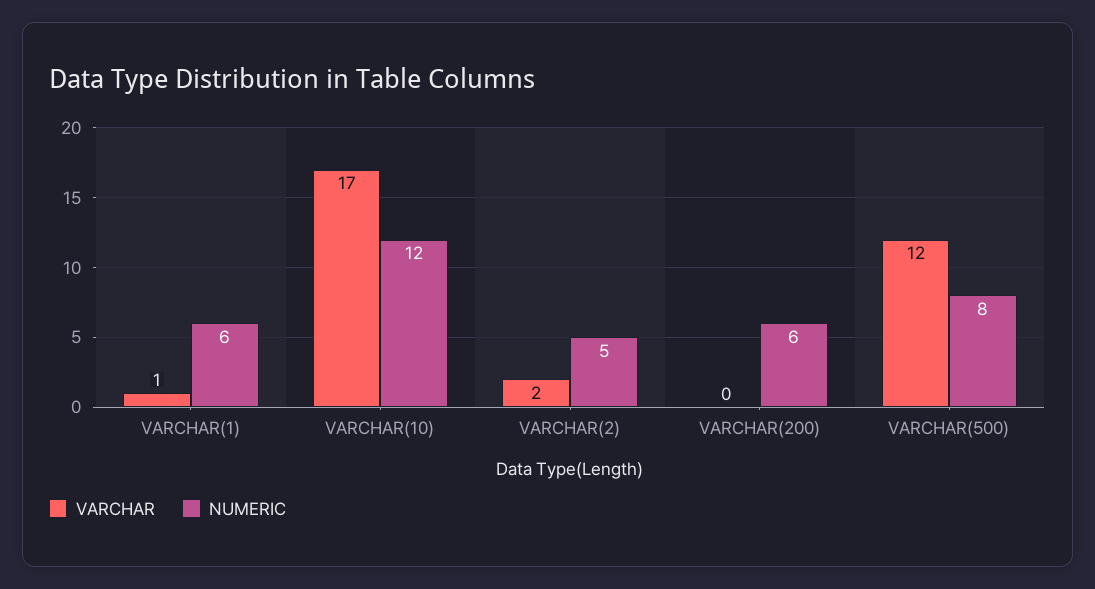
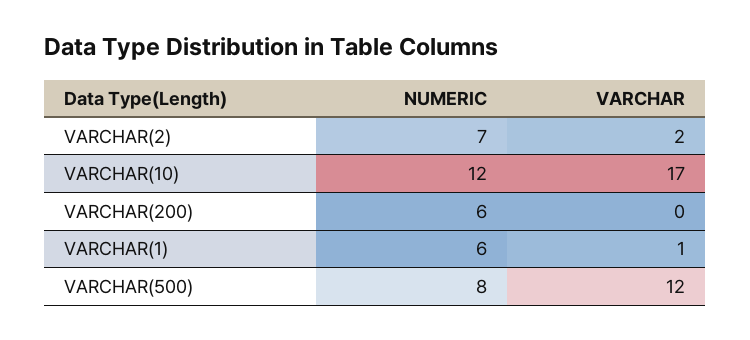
  {
    "VARCHAR": {
      "VARCHAR(1)": 1,
      "VARCHAR(10)": 17,
      "VARCHAR(2)": 2,
      "VARCHAR(200)": 0,
      "VARCHAR(500)": 12
    },
    "NUMERIC": {
      "VARCHAR(1)": 6,
      "VARCHAR(10)": 12,
-     "VARCHAR(2)": 5,
+     "VARCHAR(2)": 7,
      "VARCHAR(200)": 6,
      "VARCHAR(500)": 8
    }
  }

